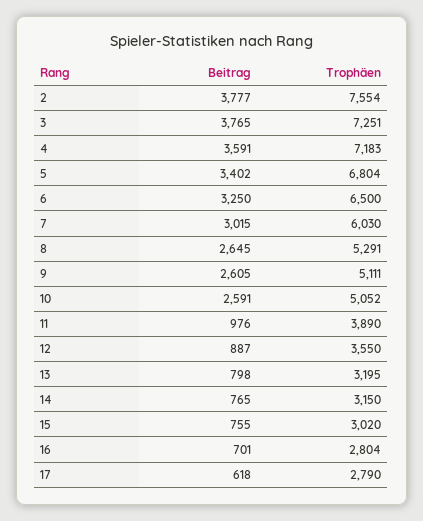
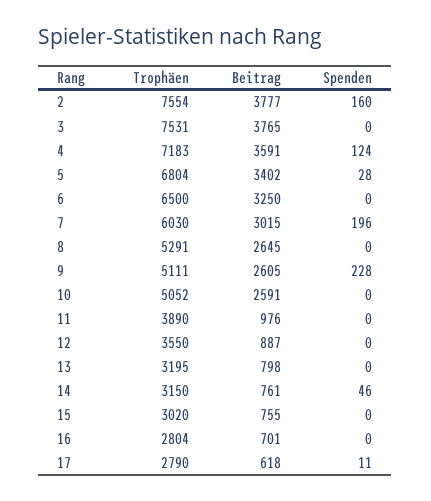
  {
    "Beitrag": {
      "2": 3777,
      "3": 3765,
      "4": 3591,
      "5": 3402,
      "6": 3250,
      "7": 3015,
      "8": 2645,
      "9": 2605,
      "10": 2591,
      "11": 976,
      "12": 887,
      "13": 798,
-     "14": 765,
+     "14": 761,
      "15": 755,
      "16": 701,
      "17": 618
    },
    "Trophäen": {
      "2": 7554,
-     "3": 7251,
+     "3": 7531,
      "4": 7183,
      "5": 6804,
      "6": 6500,
      "7": 6030,
      "8": 5291,
      "9": 5111,
      "10": 5052,
      "11": 3890,
      "12": 3550,
      "13": 3195,
      "14": 3150,
      "15": 3020,
      "16": 2804,
      "17": 2790
-   }
+   },
+   "Spenden": {
+     "2": 160,
+     "3": 0,
+     "4": 124,
+     "5": 28,
+     "6": 0,
+     "7": 196,
+     "8": 0,
+     "9": 228,
+     "10": 0,
+     "11": 0,
+     "12": 0,
+     "13": 0,
+     "14": 46,
+     "15": 0,
+     "16": 0,
+     "17": 11
+   }
  }

